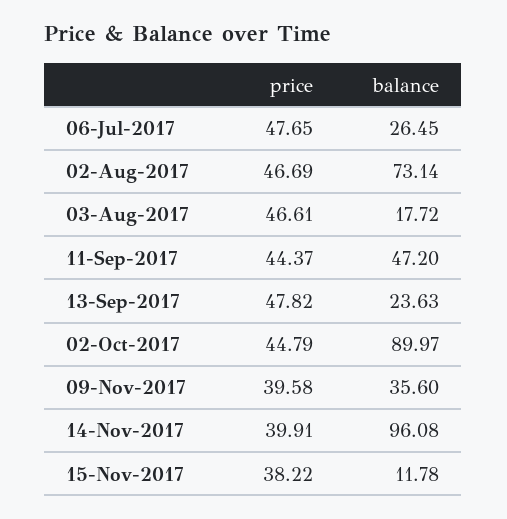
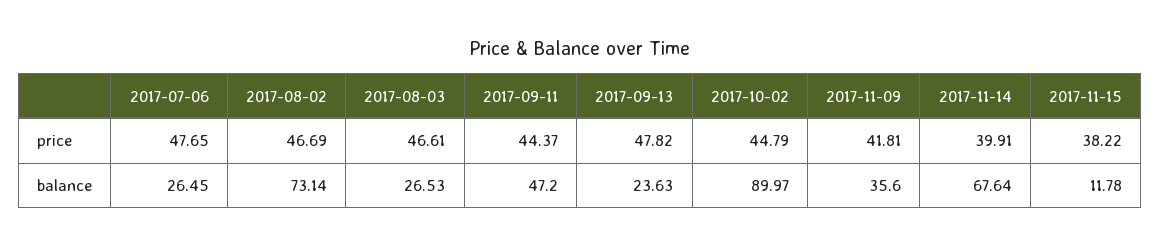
  {
    "price": {
      "06-Jul-2017": 47.65,
      "02-Aug-2017": 46.69,
      "03-Aug-2017": 46.61,
      "11-Sep-2017": 44.37,
      "13-Sep-2017": 47.82,
      "02-Oct-2017": 44.79,
-     "09-Nov-2017": 39.58,
+     "09-Nov-2017": 41.81,
      "14-Nov-2017": 39.91,
      "15-Nov-2017": 38.22
    },
    "balance": {
      "06-Jul-2017": 26.45,
      "02-Aug-2017": 73.14,
-     "03-Aug-2017": 17.72,
+     "03-Aug-2017": 26.53,
      "11-Sep-2017": 47.2,
      "13-Sep-2017": 23.63,
      "02-Oct-2017": 89.97,
      "09-Nov-2017": 35.6,
-     "14-Nov-2017": 96.08,
+     "14-Nov-2017": 67.64,
      "15-Nov-2017": 11.78
    }
  }

